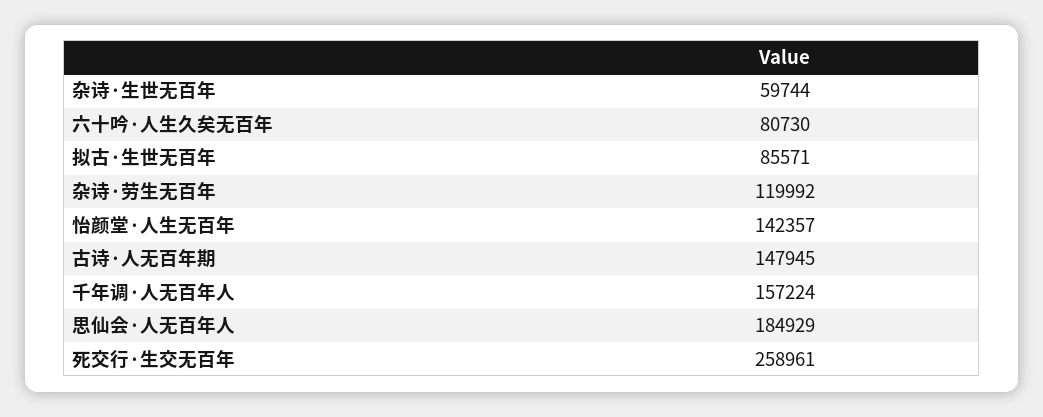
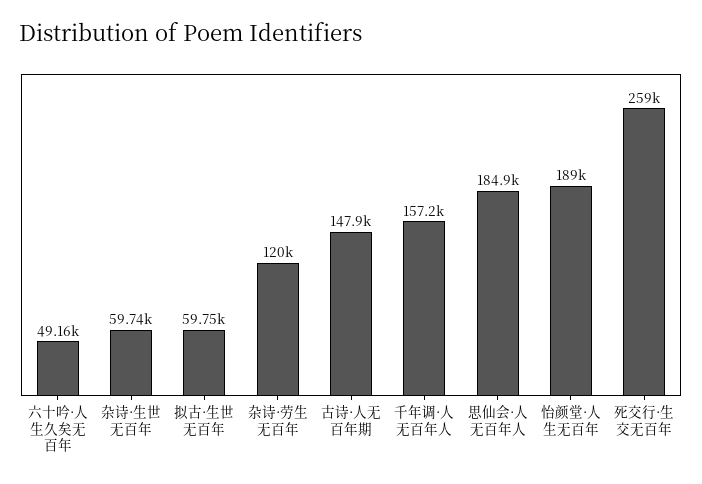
  {
    "杂诗·生世无百年": 59744,
-   "六十吟·人生久矣无百年": 80730,
+   "六十吟·人生久矣无百年": 49160,
-   "拟古·生世无百年": 85571,
+   "拟古·生世无百年": 59750,
    "杂诗·劳生无百年": 119992,
-   "怡颜堂·人生无百年": 142357,
+   "怡颜堂·人生无百年": 189000,
    "古诗·人无百年期": 147945,
    "千年调·人无百年人": 157224,
    "思仙会·人无百年人": 184929,
    "死交行·生交无百年": 258961
  }

